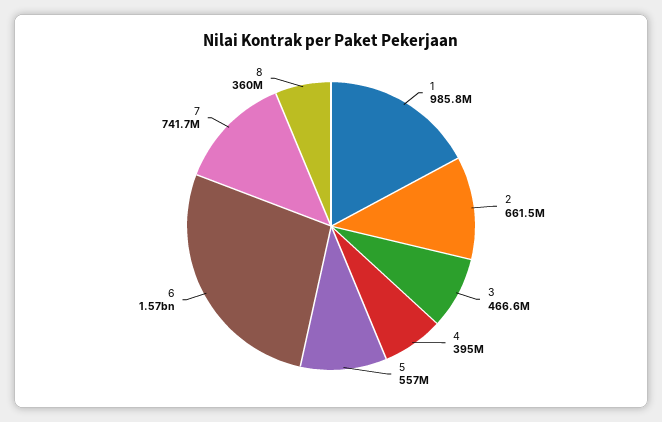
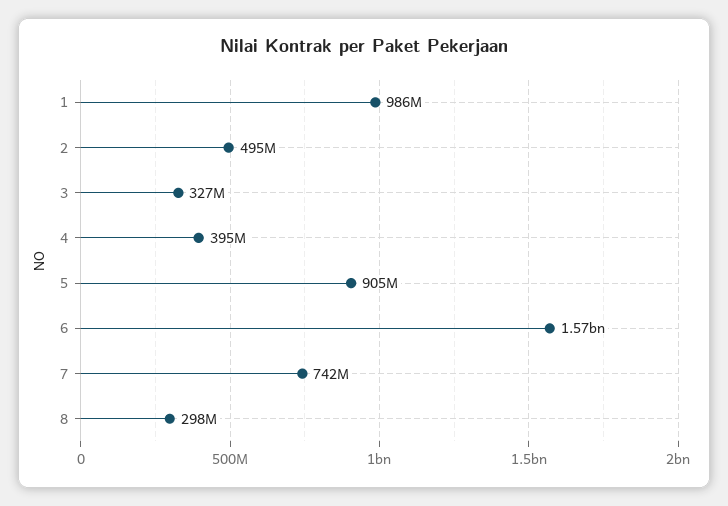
  {
    "1": 985800000,
-   "2": 661500000,
+   "2": 495000000,
-   "3": 466600000,
+   "3": 327000000,
    "4": 395000000,
-   "5": 557000000,
+   "5": 905000000,
    "6": 1570000000,
    "7": 741700000,
-   "8": 360000000
+   "8": 298000000
  }

